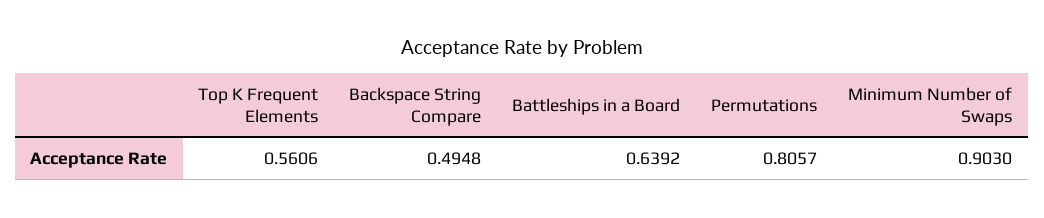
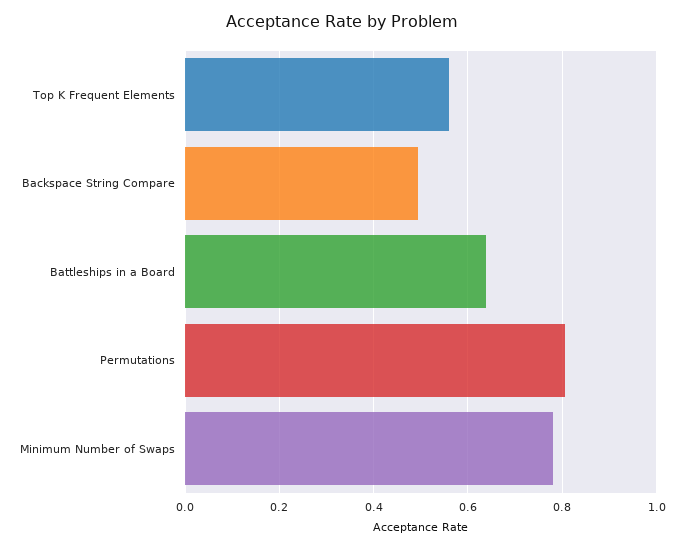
  {
    "Top K Frequent Elements": 0.5606,
    "Backspace String Compare": 0.4948,
    "Battleships in a Board": 0.6392,
    "Permutations": 0.8057,
-   "Minimum Number of Swaps": 0.903
+   "Minimum Number of Swaps": 0.78
  }

